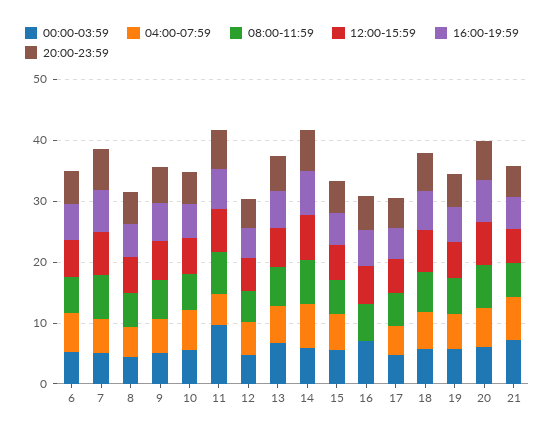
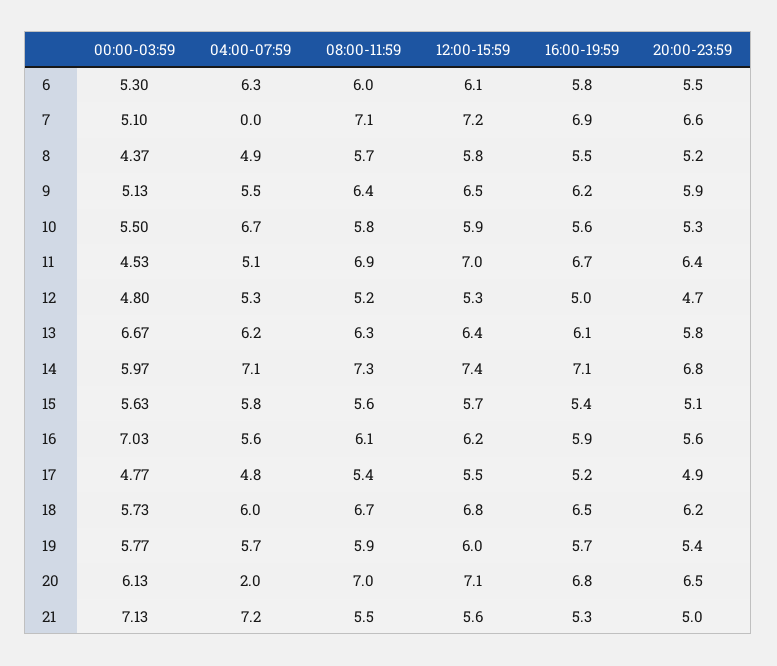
  {
    "00:00-03:59": {
      "6": 5.3,
      "7": 5.1,
      "8": 4.37,
      "9": 5.13,
      "10": 5.5,
-     "11": 10,
+     "11": 4.53,
      "12": 4.8,
      "13": 6.67,
      "14": 5.97,
      "15": 5.63,
      "16": 7.03,
      "17": 4.77,
      "18": 5.73,
      "19": 5.77,
      "20": 6.13,
      "21": 7.13
    },
    "04:00-07:59": {
      "6": 6.3,
-     "7": 6,
+     "7": 0,
      "8": 4.9,
      "9": 5.5,
      "10": 6.7,
      "11": 5.1,
      "12": 5.3,
      "13": 6.2,
      "14": 7.1,
      "15": 5.8,
-     "16": 0,
+     "16": 5.6,
      "17": 4.8,
      "18": 6,
      "19": 5.7,
-     "20": 6,
+     "20": 2,
      "21": 7.2
    },
    "08:00-11:59": {
      "6": 6,
      "7": 7.1,
      "8": 5.7,
      "9": 6.4,
      "10": 5.8,
      "11": 6.9,
      "12": 5.2,
      "13": 6.3,
      "14": 7.3,
      "15": 5.6,
      "16": 6.1,
      "17": 5.4,
      "18": 6.7,
      "19": 5.9,
      "20": 7,
      "21": 5.5
    },
    "12:00-15:59": {
      "6": 6.1,
      "7": 7.2,
      "8": 5.8,
      "9": 6.5,
      "10": 5.9,
      "11": 7,
      "12": 5.3,
      "13": 6.4,
      "14": 7.4,
      "15": 5.7,
      "16": 6.2,
      "17": 5.5,
      "18": 6.8,
      "19": 6,
      "20": 7.1,
      "21": 5.6
    },
    "16:00-19:59": {
      "6": 5.8,
      "7": 6.9,
      "8": 5.5,
      "9": 6.2,
      "10": 5.6,
      "11": 6.7,
      "12": 5,
      "13": 6.1,
      "14": 7.1,
      "15": 5.4,
      "16": 5.9,
      "17": 5.2,
      "18": 6.5,
      "19": 5.7,
      "20": 6.8,
      "21": 5.3
    },
    "20:00-23:59": {
      "6": 5.5,
      "7": 6.6,
      "8": 5.2,
      "9": 5.9,
      "10": 5.3,
      "11": 6.4,
      "12": 4.7,
      "13": 5.8,
      "14": 6.8,
      "15": 5.1,
      "16": 5.6,
      "17": 4.9,
      "18": 6.2,
      "19": 5.4,
      "20": 6.5,
      "21": 5
    }
  }

